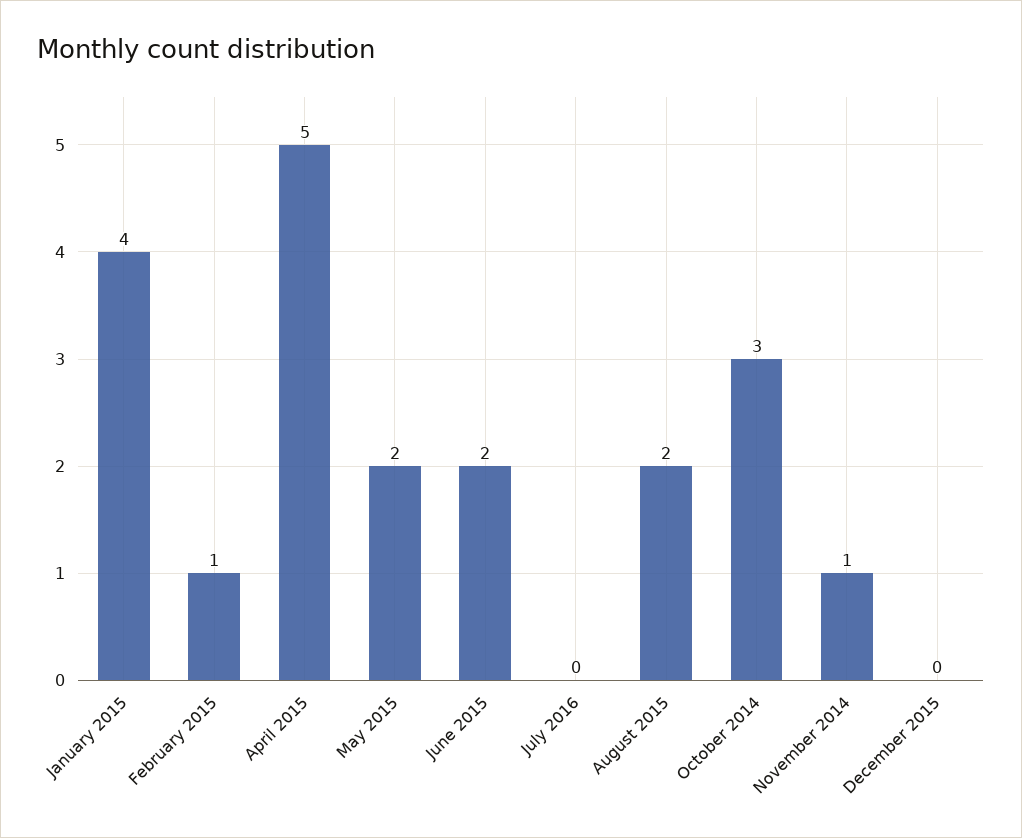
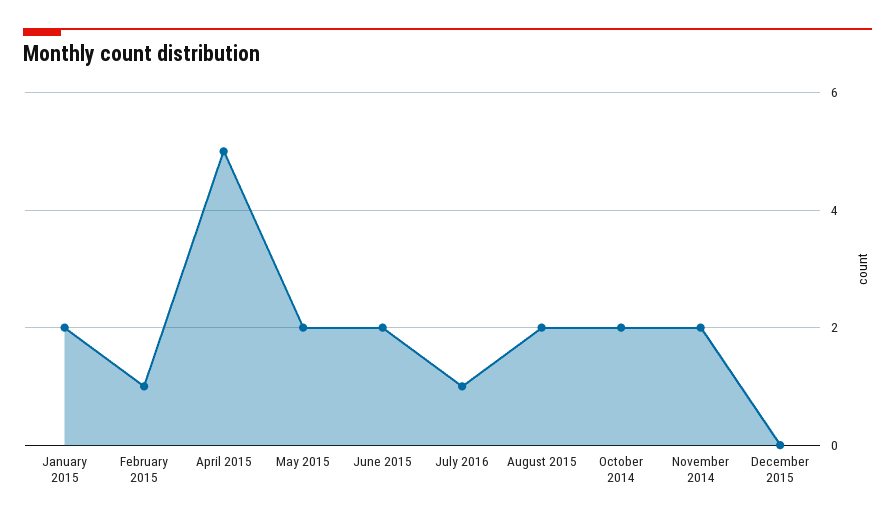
  {
-   "January 2015": 4,
+   "January 2015": 2,
    "February 2015": 1,
    "April 2015": 5,
    "May 2015": 2,
    "June 2015": 2,
-   "July 2016": 0,
+   "July 2016": 1,
    "August 2015": 2,
-   "October 2014": 3,
+   "October 2014": 2,
-   "November 2014": 1,
+   "November 2014": 2,
    "December 2015": 0
  }

